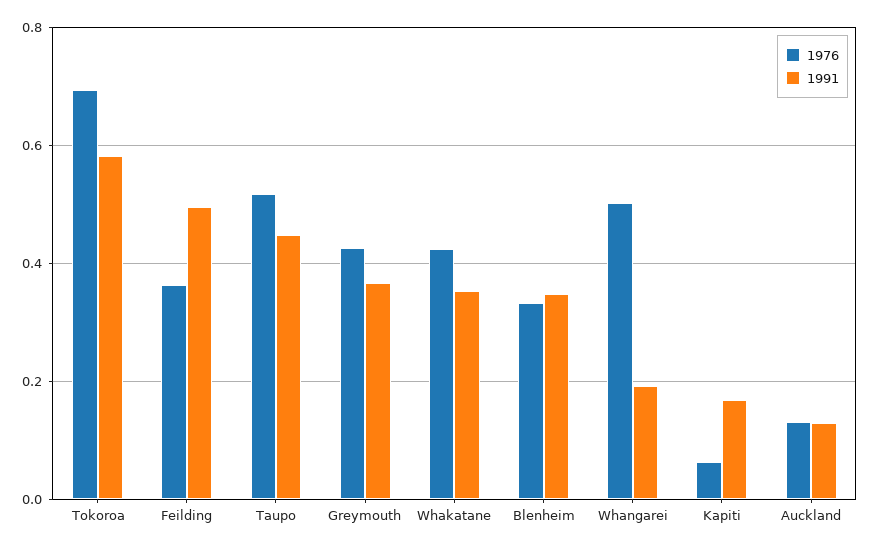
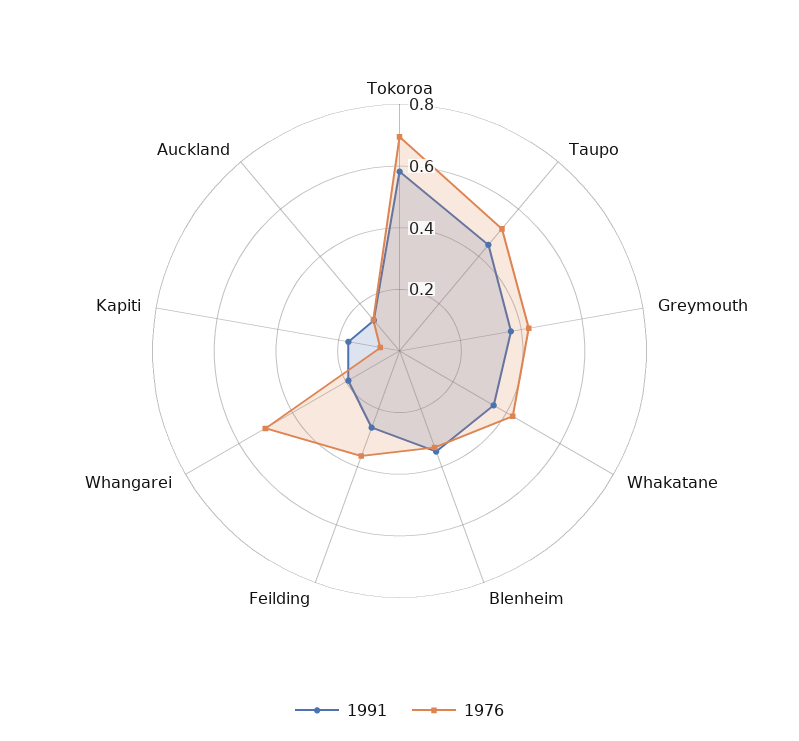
  {
    "1976": {
      "Tokoroa": 0.7,
      "Feilding": 0.36,
      "Taupo": 0.52,
      "Greymouth": 0.42,
      "Whakatane": 0.42,
      "Blenheim": 0.34,
      "Whangarei": 0.5,
      "Kapiti": 0.06,
      "Auckland": 0.14
    },
    "1991": {
      "Tokoroa": 0.58,
-     "Feilding": 0.5,
+     "Feilding": 0.25,
      "Taupo": 0.44,
      "Greymouth": 0.36,
      "Whakatane": 0.36,
      "Blenheim": 0.34,
      "Whangarei": 0.2,
      "Kapiti": 0.16,
      "Auckland": 0.12
    }
  }

